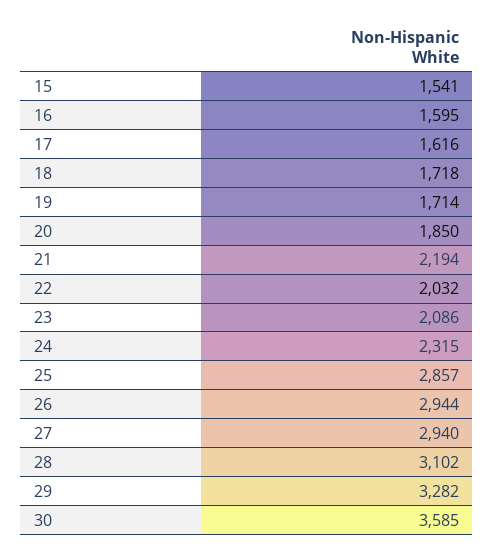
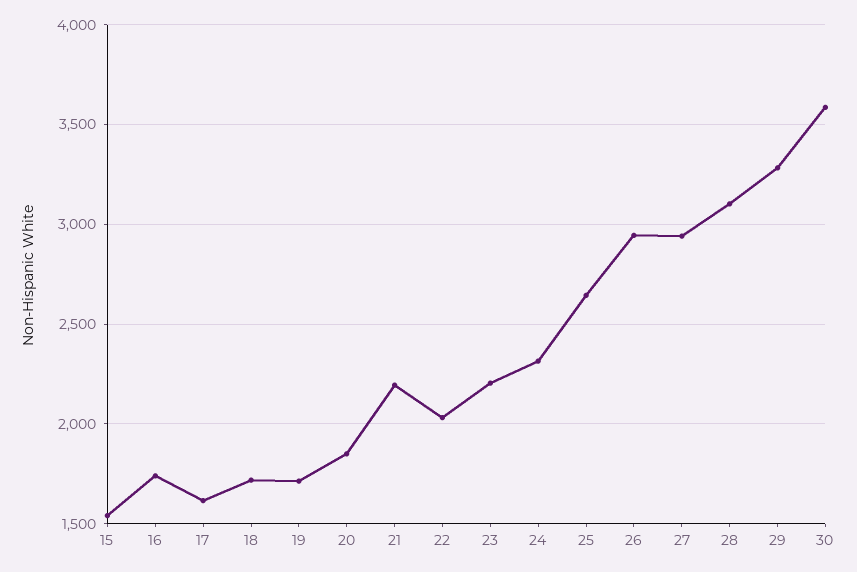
  {
    "15": 1541,
-   "16": 1595,
+   "16": 1750,
    "17": 1616,
    "18": 1718,
    "19": 1714,
    "20": 1850,
    "21": 2194,
    "22": 2032,
-   "23": 2086,
+   "23": 2200,
    "24": 2315,
-   "25": 2857,
+   "25": 2650,
    "26": 2944,
    "27": 2940,
    "28": 3102,
    "29": 3282,
    "30": 3585
  }

